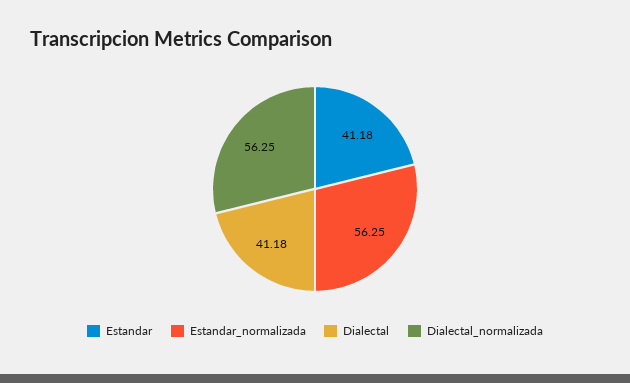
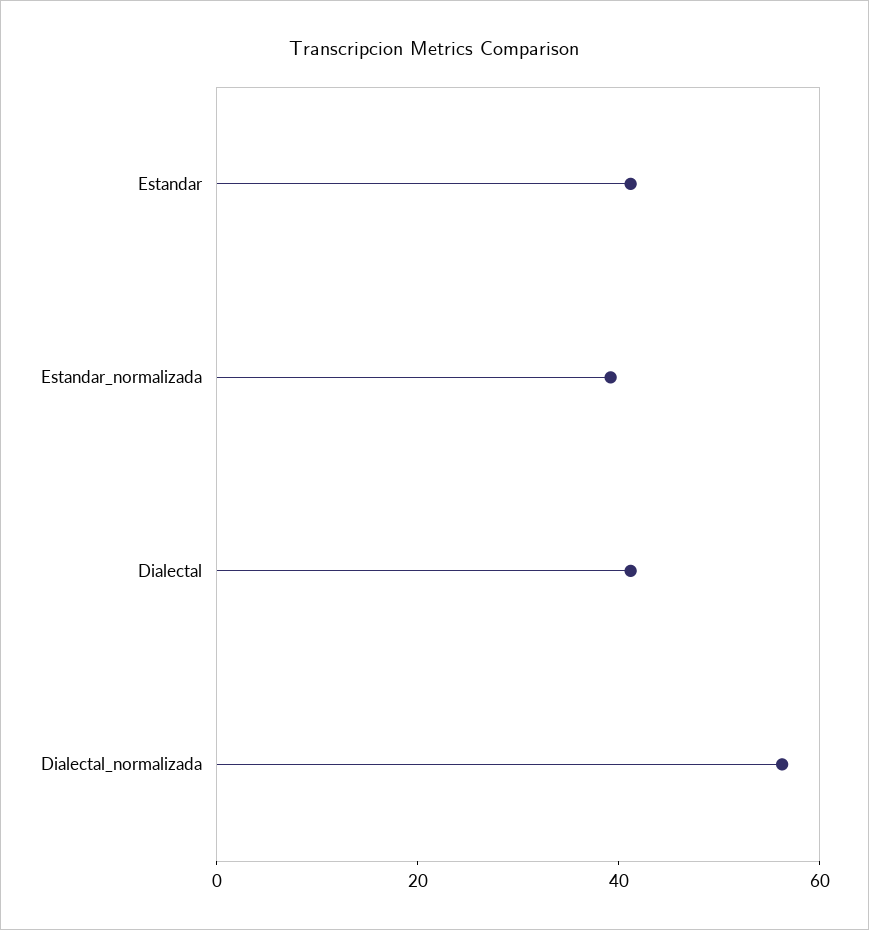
  {
    "Estandar": 41.18,
-   "Estandar_normalizada": 56.25,
+   "Estandar_normalizada": 40,
    "Dialectal": 41.18,
    "Dialectal_normalizada": 56.25
  }

